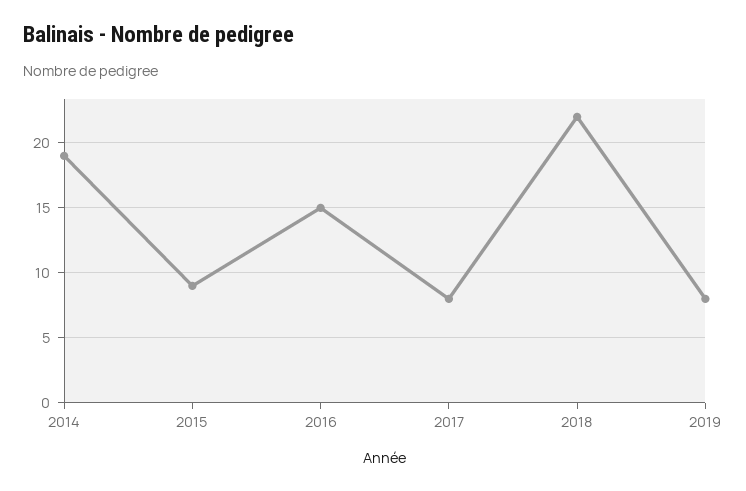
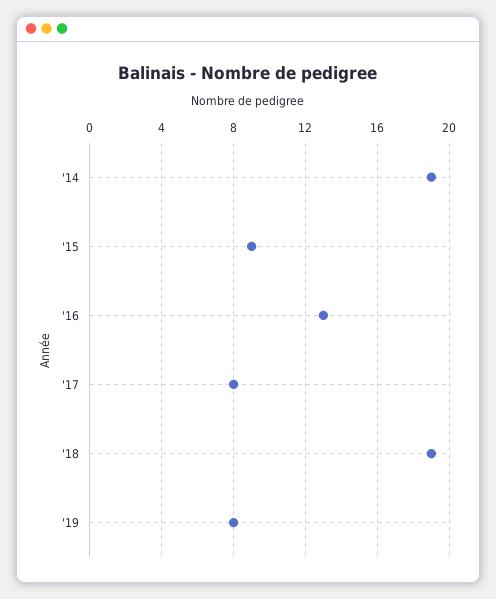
  {
    "2014": 19,
    "2015": 9,
-   "2016": 15,
+   "2016": 13,
    "2017": 8,
-   "2018": 22,
+   "2018": 19,
    "2019": 8
  }

